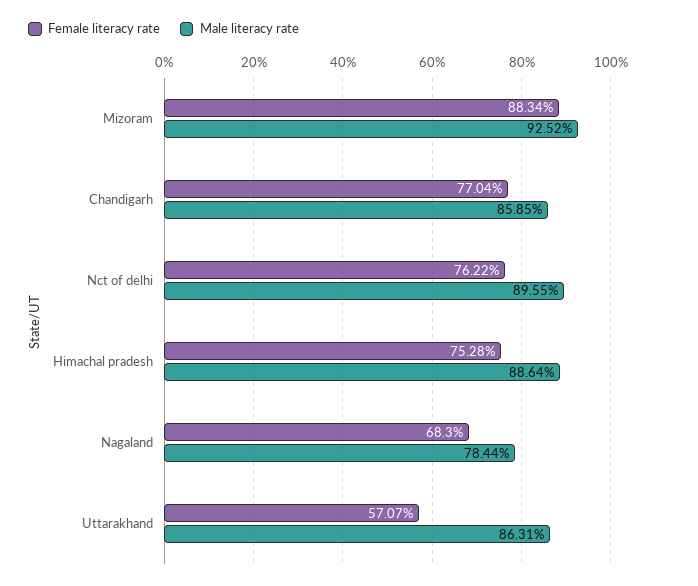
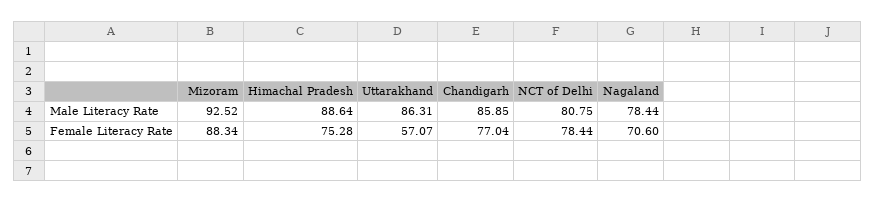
  {
    "Female literacy rate": {
      "Mizoram": 88.34,
      "Chandigarh": 77.04,
-     "Nct of delhi": 76.22,
+     "Nct of delhi": 78.44,
      "Himachal pradesh": 75.28,
-     "Nagaland": 68.3,
+     "Nagaland": 70.6,
      "Uttarakhand": 57.07
    },
    "Male literacy rate": {
      "Mizoram": 92.52,
      "Chandigarh": 85.85,
-     "Nct of delhi": 89.55,
+     "Nct of delhi": 80.75,
      "Himachal pradesh": 88.64,
      "Nagaland": 78.44,
      "Uttarakhand": 86.31
    }
  }

